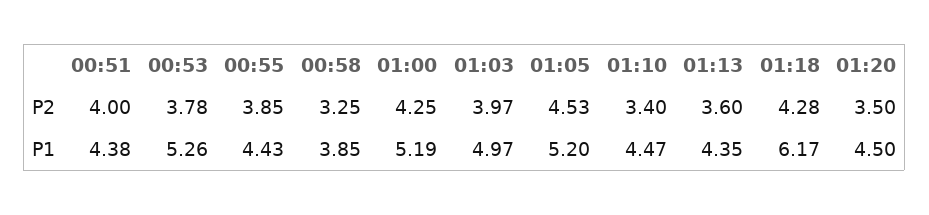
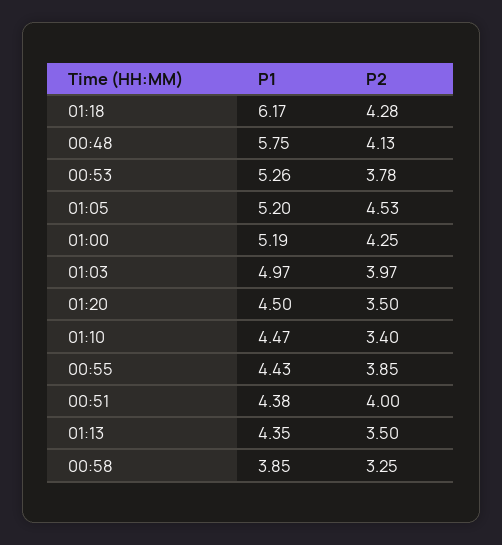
  {
    "00:51": {
      "P2": 4,
      "P1": 4.38
    },
    "00:53": {
      "P2": 3.78,
      "P1": 5.26
    },
    "00:55": {
      "P2": 3.85,
      "P1": 4.43
    },
    "00:58": {
      "P2": 3.25,
      "P1": 3.85
    },
    "01:00": {
      "P2": 4.25,
      "P1": 5.19
    },
    "01:03": {
      "P2": 3.97,
      "P1": 4.97
    },
    "01:05": {
      "P2": 4.53,
      "P1": 5.2
    },
    "01:10": {
      "P2": 3.4,
      "P1": 4.47
    },
    "01:13": {
-     "P2": 3.6,
+     "P2": 3.5,
      "P1": 4.35
    },
    "01:18": {
      "P2": 4.28,
      "P1": 6.17
    },
    "01:20": {
      "P2": 3.5,
      "P1": 4.5
-   }
+   },
+   "00:48": {
+     "P1": 5.75,
+     "P2": 4.13
+   }
  }

